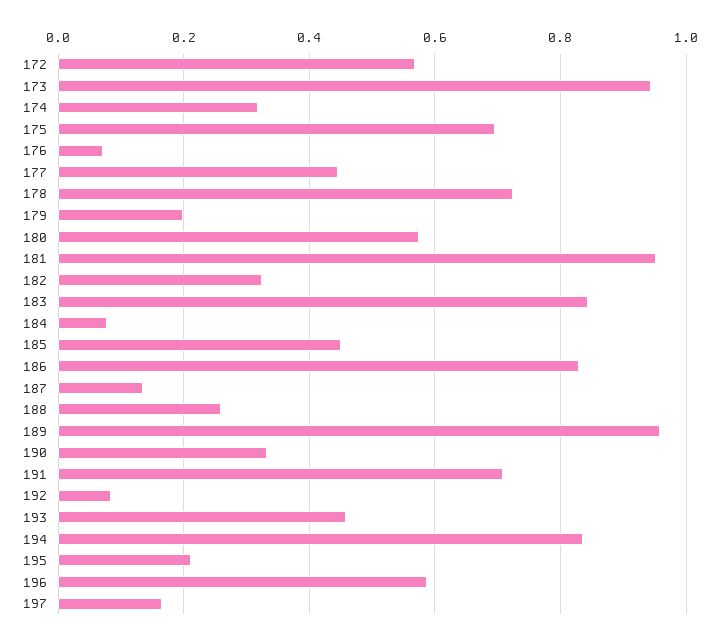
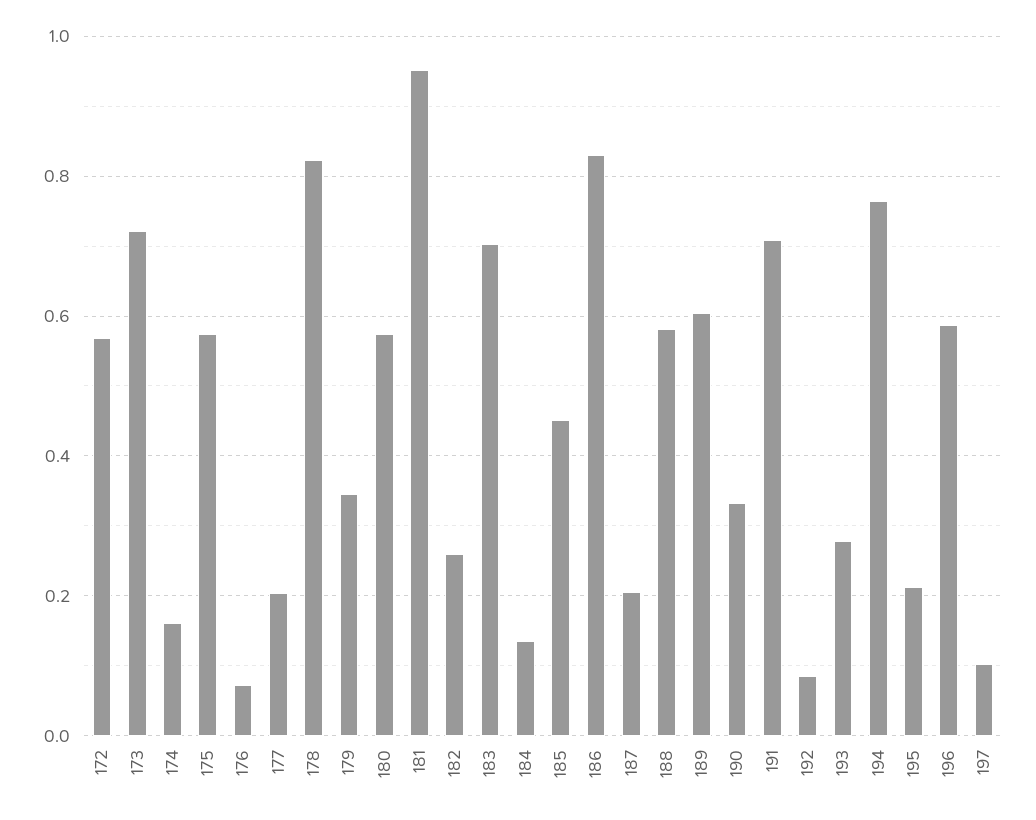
  {
    "172": 0.56,
-   "173": 0.94,
+   "173": 0.72,
-   "174": 0.32,
+   "174": 0.16,
-   "175": 0.7,
+   "175": 0.58,
    "176": 0.08,
-   "177": 0.44,
+   "177": 0.2,
-   "178": 0.72,
+   "178": 0.82,
-   "179": 0.2,
+   "179": 0.34,
    "180": 0.58,
    "181": 0.96,
-   "182": 0.32,
+   "182": 0.26,
-   "183": 0.84,
+   "183": 0.7,
-   "184": 0.08,
+   "184": 0.14,
    "185": 0.46,
    "186": 0.84,
-   "187": 0.14,
+   "187": 0.2,
-   "188": 0.26,
+   "188": 0.58,
-   "189": 0.96,
+   "189": 0.6,
    "190": 0.34,
    "191": 0.7,
    "192": 0.08,
-   "193": 0.46,
+   "193": 0.28,
-   "194": 0.84,
+   "194": 0.76,
    "195": 0.22,
    "196": 0.58,
-   "197": 0.16
+   "197": 0.1
  }

